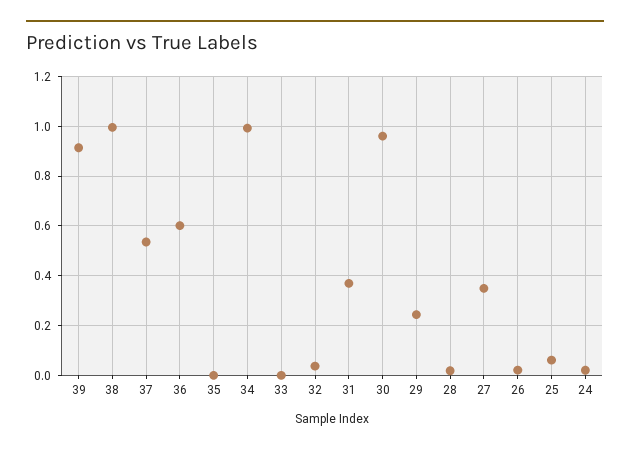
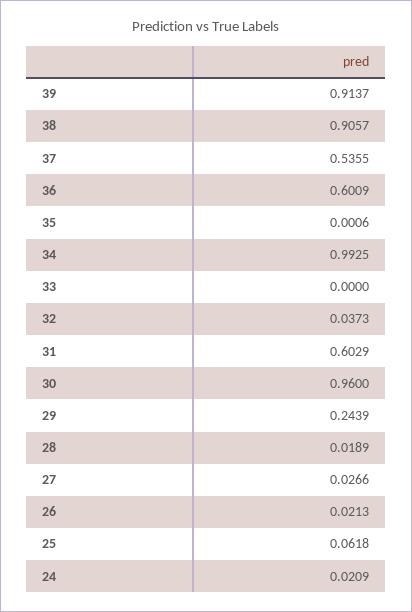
  {
    "39": 0.9137,
-   "38": 1,
+   "38": 0.9057,
    "37": 0.5355,
    "36": 0.6009,
    "35": 0.0006,
    "34": 0.9925,
    "33": 0,
    "32": 0.0373,
-   "31": 0.375,
+   "31": 0.6029,
    "30": 0.96,
    "29": 0.2439,
    "28": 0.0189,
-   "27": 0.35,
+   "27": 0.0266,
    "26": 0.0213,
    "25": 0.0618,
    "24": 0.0209
  }

